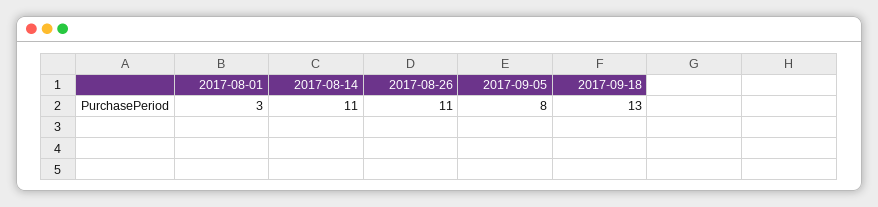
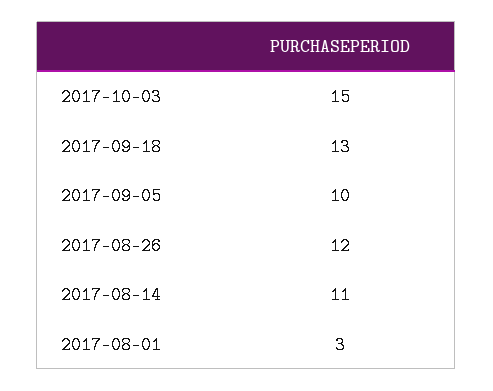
  {
    "2017-08-01": 3,
    "2017-08-14": 11,
-   "2017-08-26": 11,
+   "2017-08-26": 12,
-   "2017-09-05": 8,
+   "2017-09-05": 10,
-   "2017-09-18": 13
+   "2017-09-18": 13,
+   "2017-10-03": 15
  }

